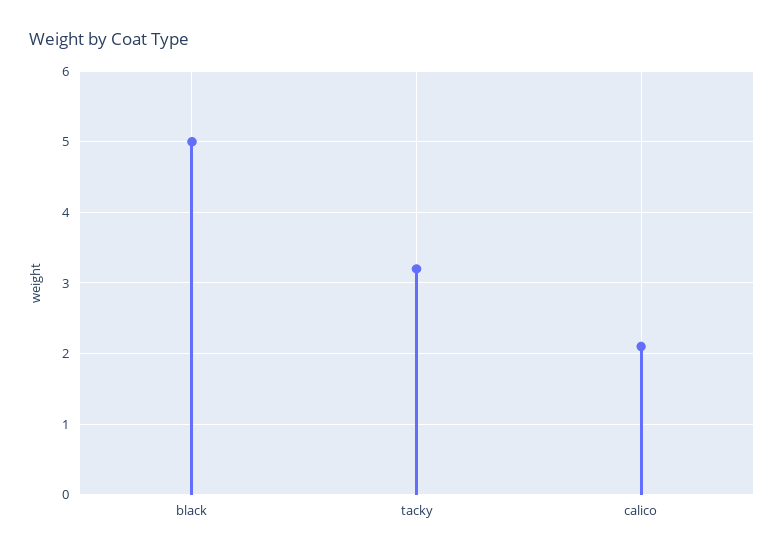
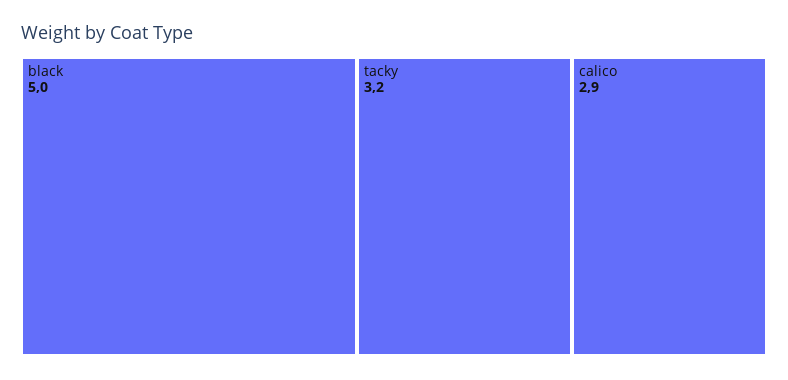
  {
    "black": 5,
    "tacky": 3.2,
-   "calico": 2.1
+   "calico": 2.9
  }

